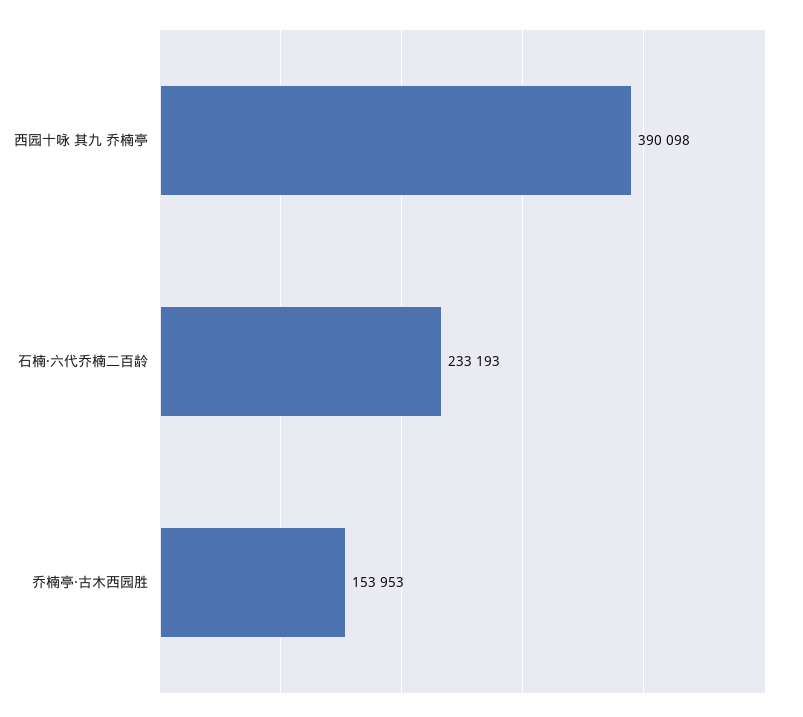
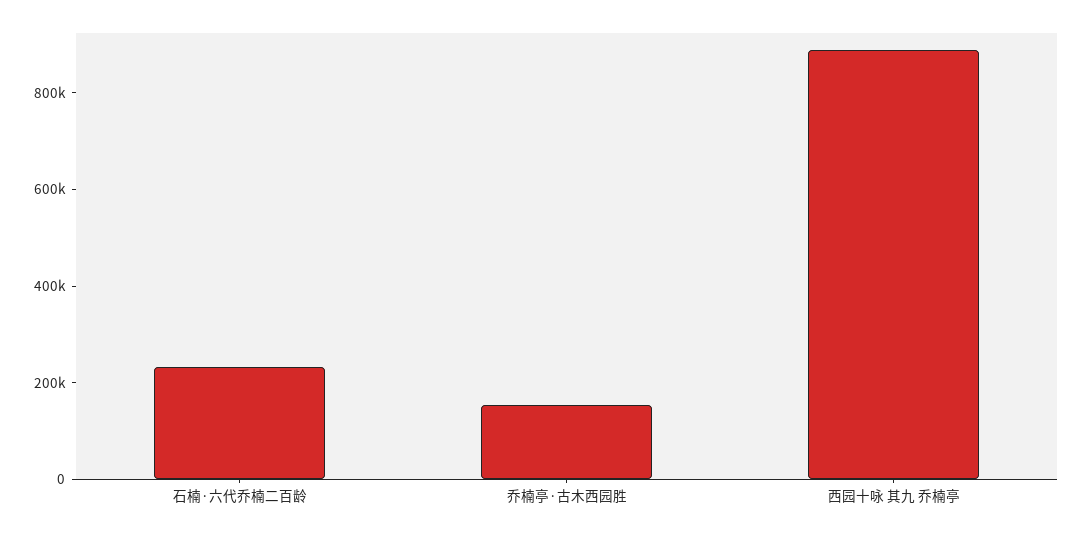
  {
-   "西园十咏 其九 乔楠亭": 390098,
+   "西园十咏 其九 乔楠亭": 900000,
    "石楠·六代乔楠二百龄": 233193,
    "乔楠亭·古木西园胜": 153953
  }

